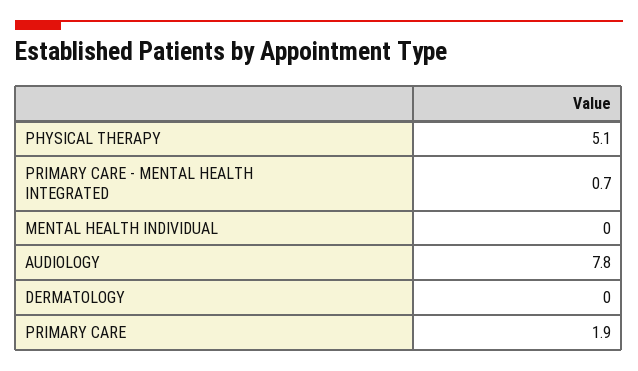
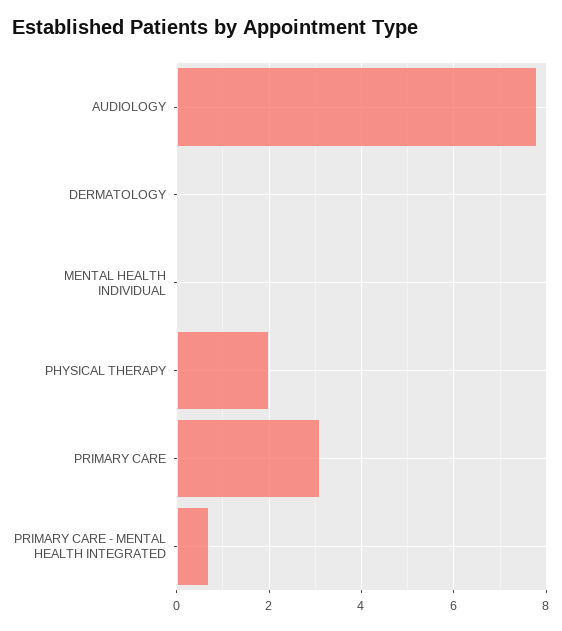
  {
-   "PHYSICAL THERAPY": 5.1,
+   "PHYSICAL THERAPY": 2,
    "PRIMARY CARE - MENTAL HEALTH INTEGRATED": 0.7,
    "MENTAL HEALTH INDIVIDUAL": 0,
    "AUDIOLOGY": 7.8,
    "DERMATOLOGY": 0,
-   "PRIMARY CARE": 1.9
+   "PRIMARY CARE": 3
  }

